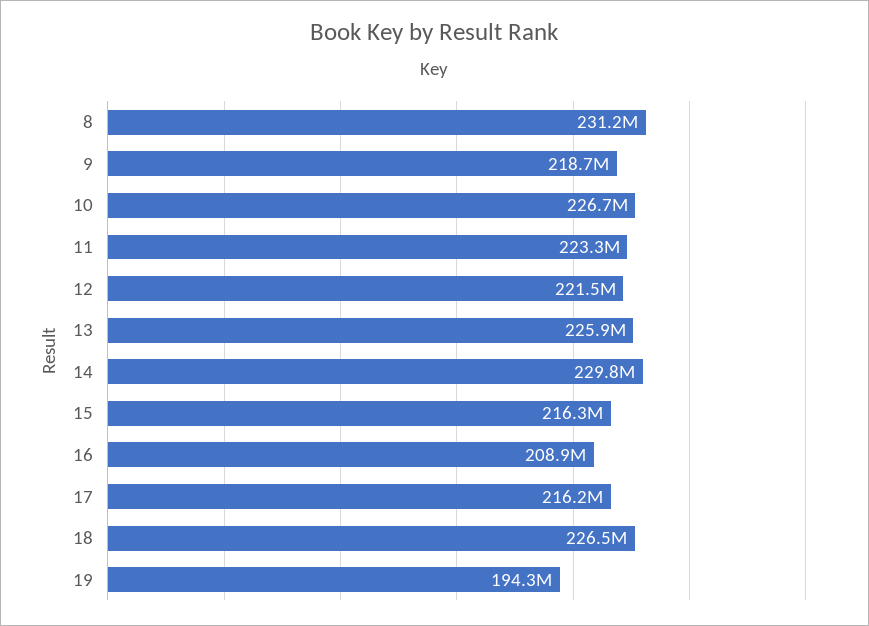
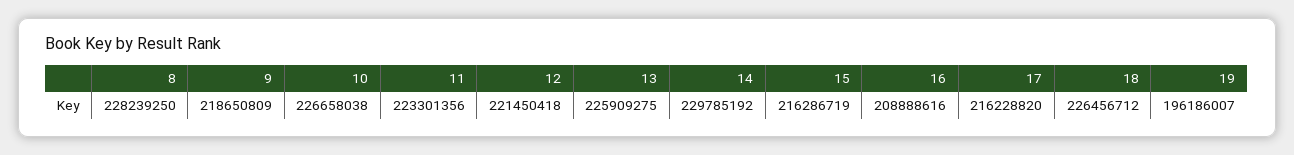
  {
-   "8": 231200000,
+   "8": 228239250,
    "9": 218650809,
    "10": 226658038,
    "11": 223301356,
    "12": 221450418,
    "13": 225909275,
    "14": 229785192,
    "15": 216286719,
    "16": 208888616,
    "17": 216228820,
    "18": 226456712,
-   "19": 194300000
+   "19": 196186007
  }

